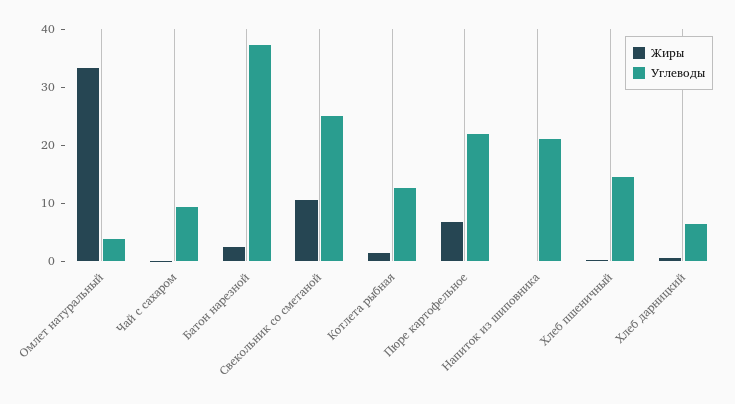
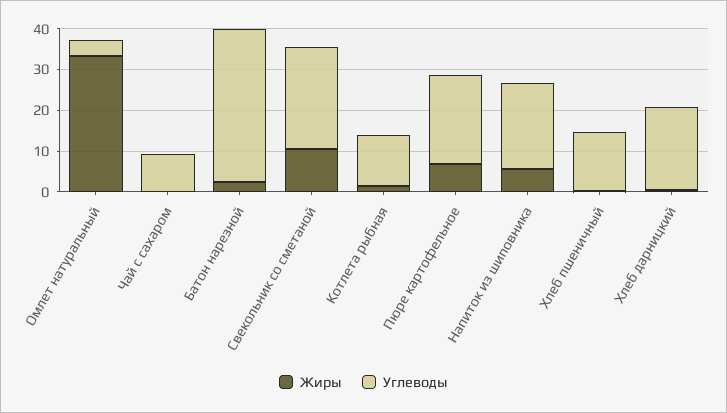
  {
    "Жиры": {
      "Омлет натуральный": 34,
      "Чай с сахаром": 0,
      "Батон нарезной": 2,
      "Свекольник со сметаной": 10,
      "Котлета рыбная": 2,
      "Пюре картофельное": 6,
-     "Напиток из шиповника": 0,
+     "Напиток из шиповника": 6,
      "Хлеб пшеничный": 0,
      "Хлеб дарницкий": 0
    },
    "Углеводы": {
      "Омлет натуральный": 4,
      "Чай с сахаром": 10,
      "Батон нарезной": 38,
      "Свекольник со сметаной": 26,
      "Котлета рыбная": 12,
      "Пюре картофельное": 22,
      "Напиток из шиповника": 22,
      "Хлеб пшеничный": 14,
-     "Хлеб дарницкий": 6
+     "Хлеб дарницкий": 20
    }
  }

